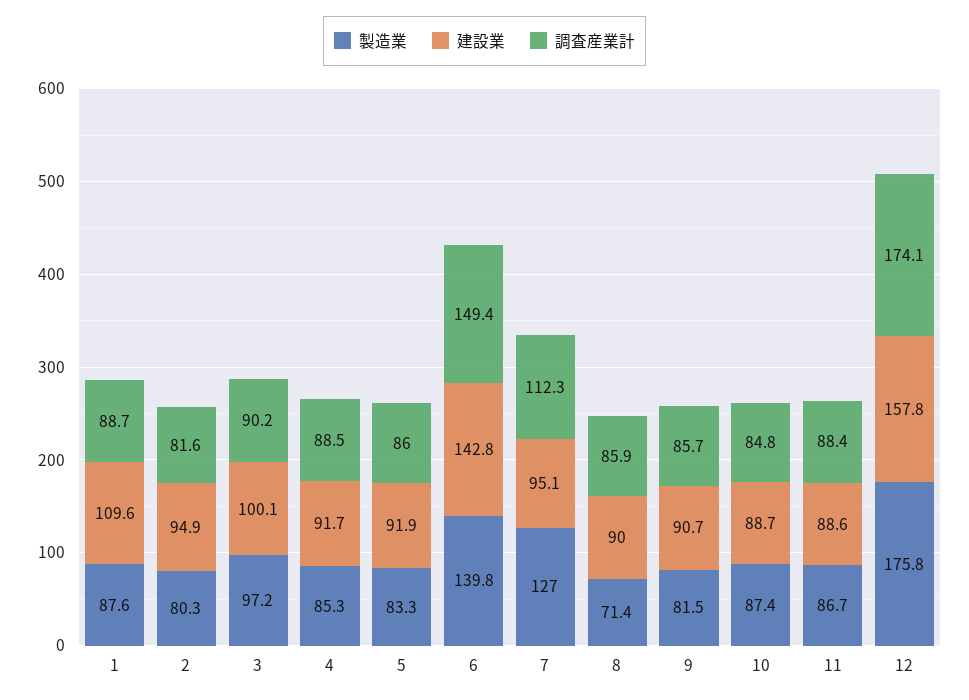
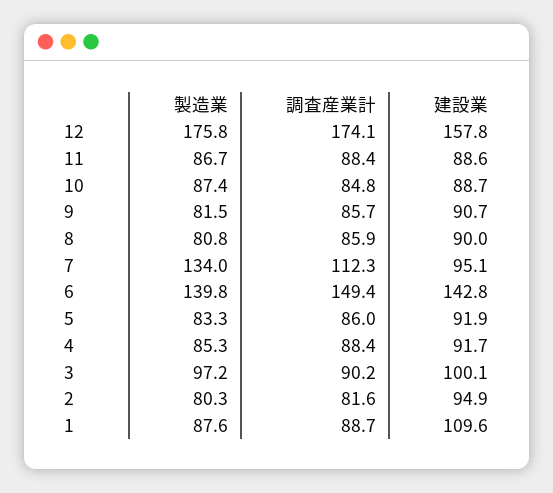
  {
    "製造業": {
      "1": 87.6,
      "2": 80.3,
      "3": 97.2,
      "4": 85.3,
      "5": 83.3,
      "6": 139.8,
-     "7": 127,
+     "7": 134,
-     "8": 71.4,
+     "8": 80.8,
      "9": 81.5,
      "10": 87.4,
      "11": 86.7,
      "12": 175.8
    },
    "建設業": {
      "1": 109.6,
      "2": 94.9,
      "3": 100.1,
      "4": 91.7,
      "5": 91.9,
      "6": 142.8,
      "7": 95.1,
      "8": 90,
      "9": 90.7,
      "10": 88.7,
      "11": 88.6,
      "12": 157.8
    },
    "調査産業計": {
      "1": 88.7,
      "2": 81.6,
      "3": 90.2,
-     "4": 88.5,
+     "4": 88.4,
      "5": 86,
      "6": 149.4,
      "7": 112.3,
      "8": 85.9,
      "9": 85.7,
      "10": 84.8,
      "11": 88.4,
      "12": 174.1
    }
  }

